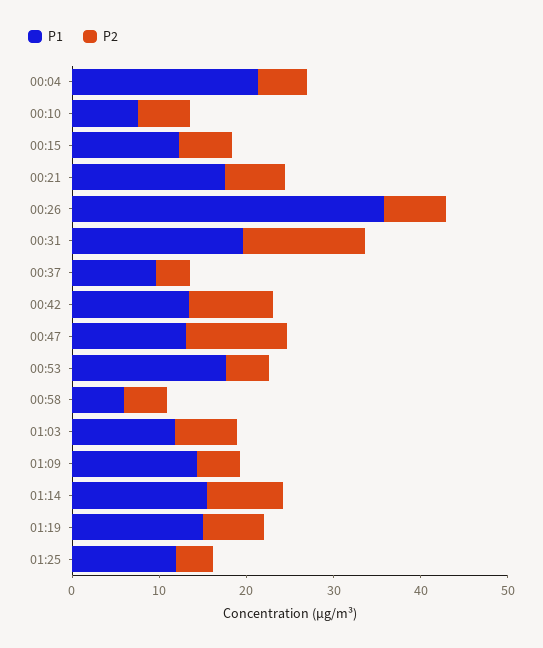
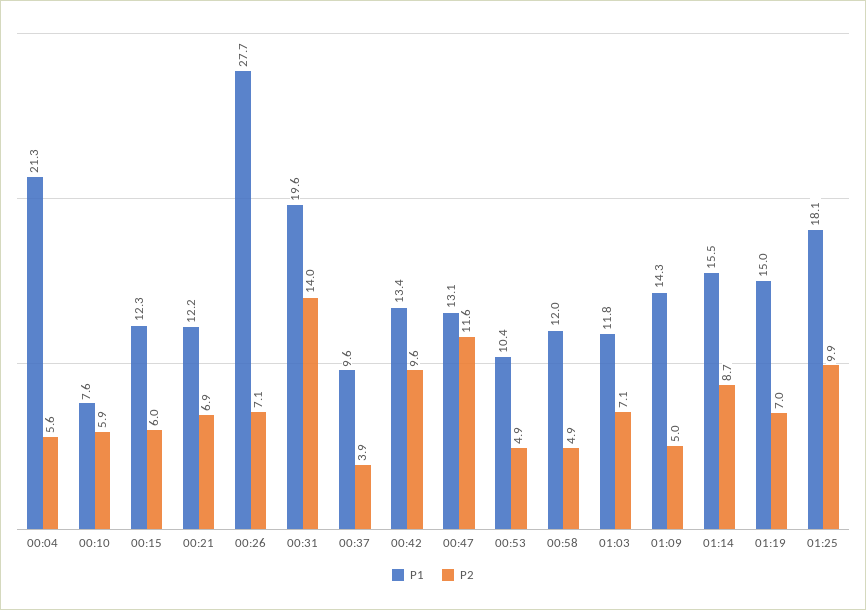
  {
    "P1": {
      "00:04": 21.3,
      "00:10": 7.6,
      "00:15": 12.3,
-     "00:21": 18,
+     "00:21": 12.2,
-     "00:26": 36,
+     "00:26": 27.7,
      "00:31": 19.6,
      "00:37": 9.6,
      "00:42": 13.4,
      "00:47": 13.1,
-     "00:53": 18,
+     "00:53": 10.4,
-     "00:58": 6,
+     "00:58": 12,
      "01:03": 11.8,
      "01:09": 14.3,
      "01:14": 15.5,
      "01:19": 15,
-     "01:25": 12
+     "01:25": 18.1
    },
    "P2": {
      "00:04": 5.6,
      "00:10": 5.9,
      "00:15": 6,
      "00:21": 6.9,
      "00:26": 7.1,
      "00:31": 14,
      "00:37": 3.9,
      "00:42": 9.6,
      "00:47": 11.6,
      "00:53": 4.9,
      "00:58": 4.9,
      "01:03": 7.1,
      "01:09": 5,
      "01:14": 8.7,
      "01:19": 7,
-     "01:25": 4
+     "01:25": 9.9
    }
  }

